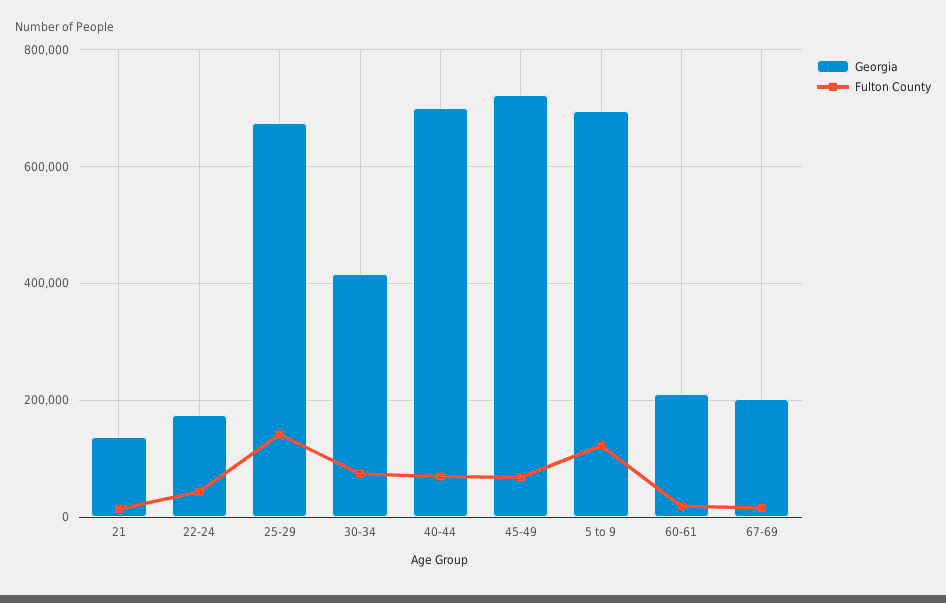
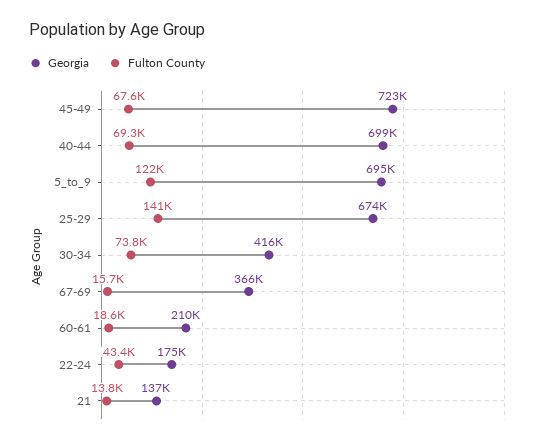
  {
    "Georgia": {
      "21": 137000,
      "22-24": 175000,
      "25-29": 674000,
      "30-34": 416000,
      "40-44": 699000,
      "45-49": 723000,
      "5 to 9": 695000,
      "60-61": 210000,
-     "67-69": 200000
+     "67-69": 366000
    },
    "Fulton County": {
      "21": 13800,
      "22-24": 43400,
      "25-29": 141000,
      "30-34": 73800,
      "40-44": 69300,
      "45-49": 67600,
      "5 to 9": 122000,
      "60-61": 18600,
      "67-69": 15700
    }
  }

